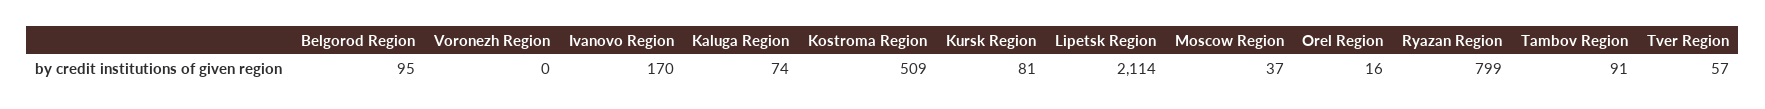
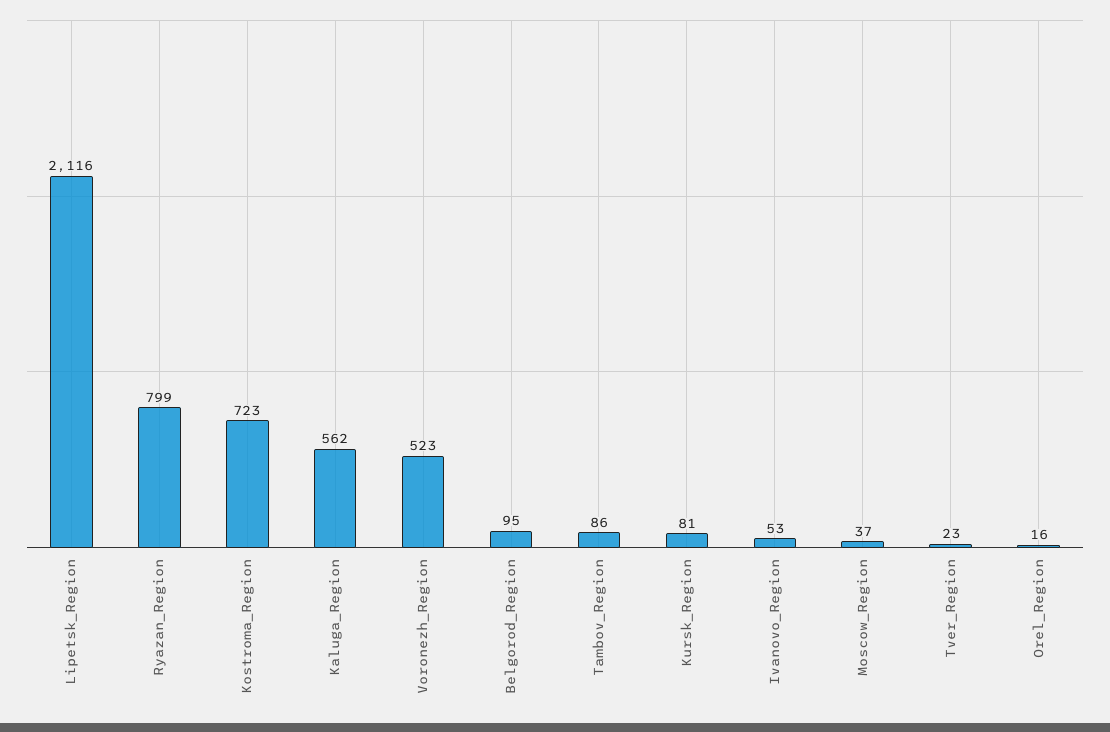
  {
    "Belgorod Region": 95,
-   "Voronezh Region": 0,
+   "Voronezh Region": 523,
-   "Ivanovo Region": 170,
+   "Ivanovo Region": 53,
-   "Kaluga Region": 74,
+   "Kaluga Region": 562,
-   "Kostroma Region": 509,
+   "Kostroma Region": 723,
    "Kursk Region": 81,
-   "Lipetsk Region": 2114,
+   "Lipetsk Region": 2116,
    "Moscow Region": 37,
    "Orel Region": 16,
    "Ryazan Region": 799,
-   "Tambov Region": 91,
+   "Tambov Region": 86,
-   "Tver Region": 57
+   "Tver Region": 23
  }

